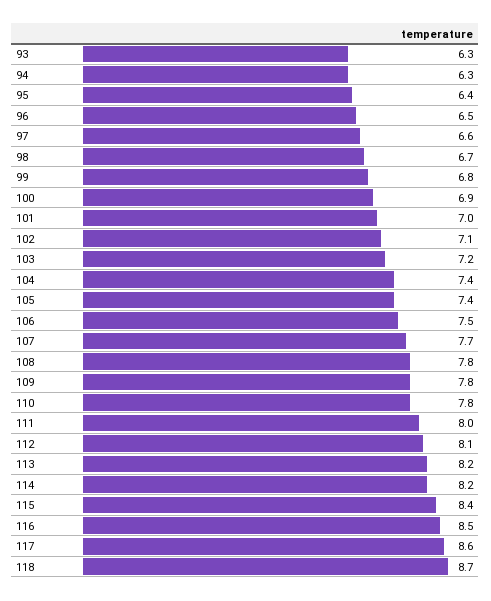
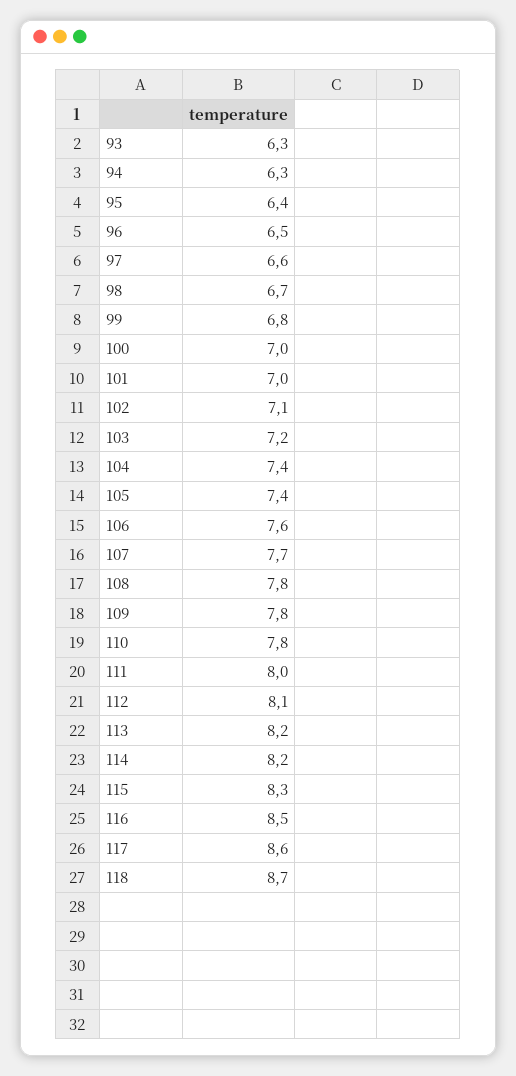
  {
    "93": 6.3,
    "94": 6.3,
    "95": 6.4,
    "96": 6.5,
    "97": 6.6,
    "98": 6.7,
    "99": 6.8,
-   "100": 6.9,
+   "100": 7,
    "101": 7,
    "102": 7.1,
    "103": 7.2,
    "104": 7.4,
    "105": 7.4,
-   "106": 7.5,
+   "106": 7.6,
    "107": 7.7,
    "108": 7.8,
    "109": 7.8,
    "110": 7.8,
    "111": 8,
    "112": 8.1,
    "113": 8.2,
    "114": 8.2,
-   "115": 8.4,
+   "115": 8.3,
    "116": 8.5,
    "117": 8.6,
    "118": 8.7
  }

